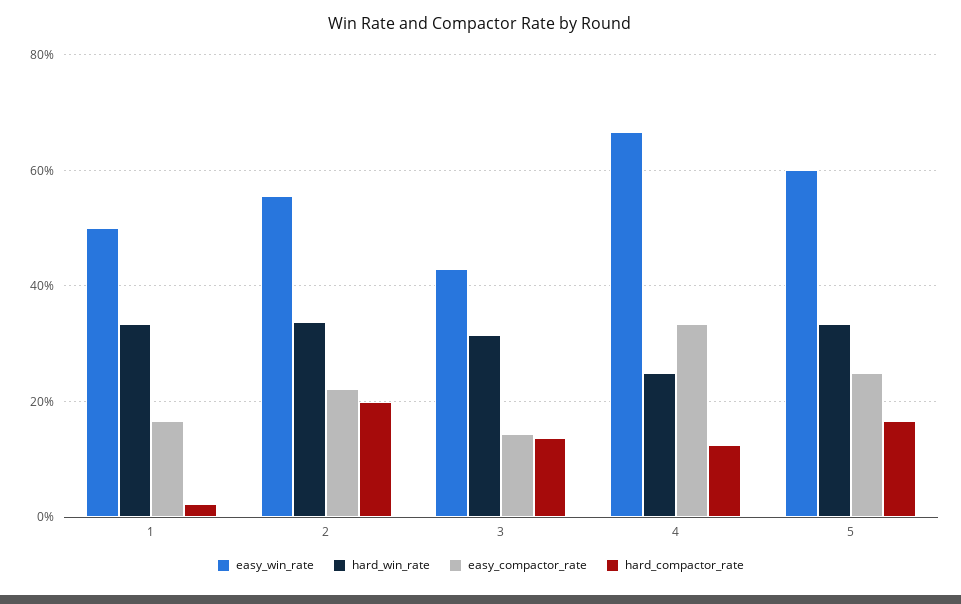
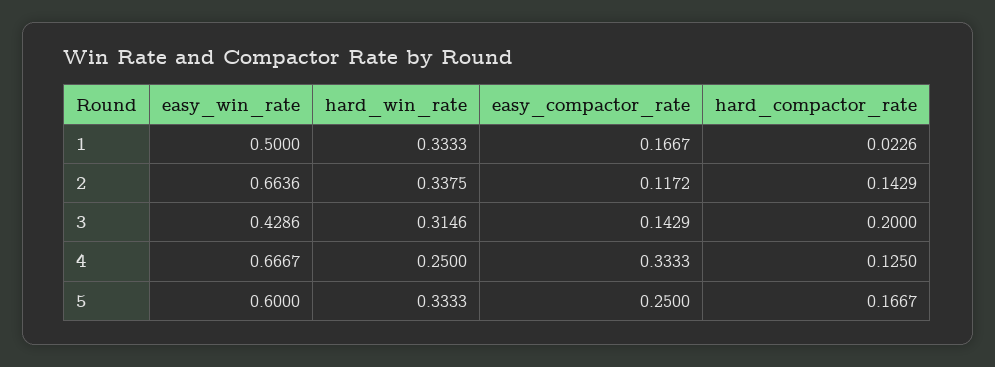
  {
    "easy_win_rate": {
      "1": 0.5,
-     "2": 0.56,
+     "2": 0.6636,
      "3": 0.4286,
      "4": 0.6667,
      "5": 0.6
    },
    "hard_win_rate": {
      "1": 0.3333,
      "2": 0.3375,
      "3": 0.3146,
      "4": 0.25,
      "5": 0.3333
    },
    "easy_compactor_rate": {
      "1": 0.1667,
-     "2": 0.22,
+     "2": 0.1172,
      "3": 0.1429,
      "4": 0.3333,
      "5": 0.25
    },
    "hard_compactor_rate": {
      "1": 0.0226,
-     "2": 0.2,
+     "2": 0.1429,
-     "3": 0.14,
+     "3": 0.2,
      "4": 0.125,
      "5": 0.1667
    }
  }

